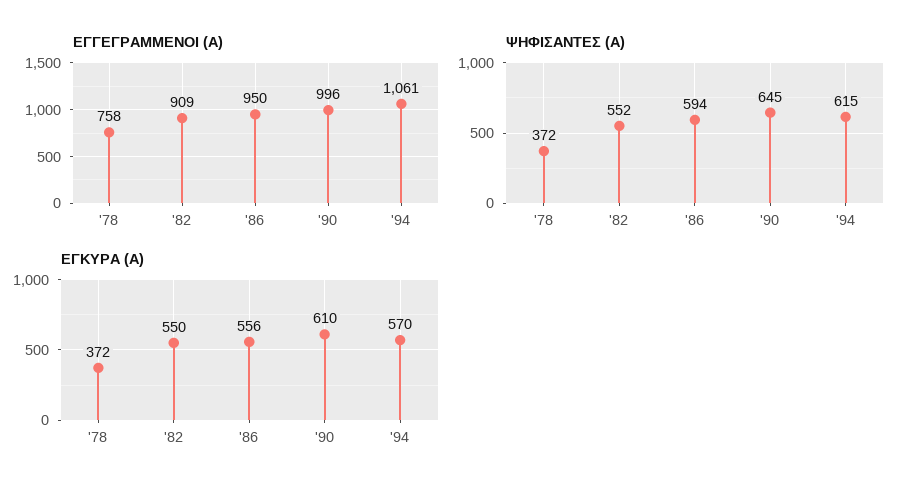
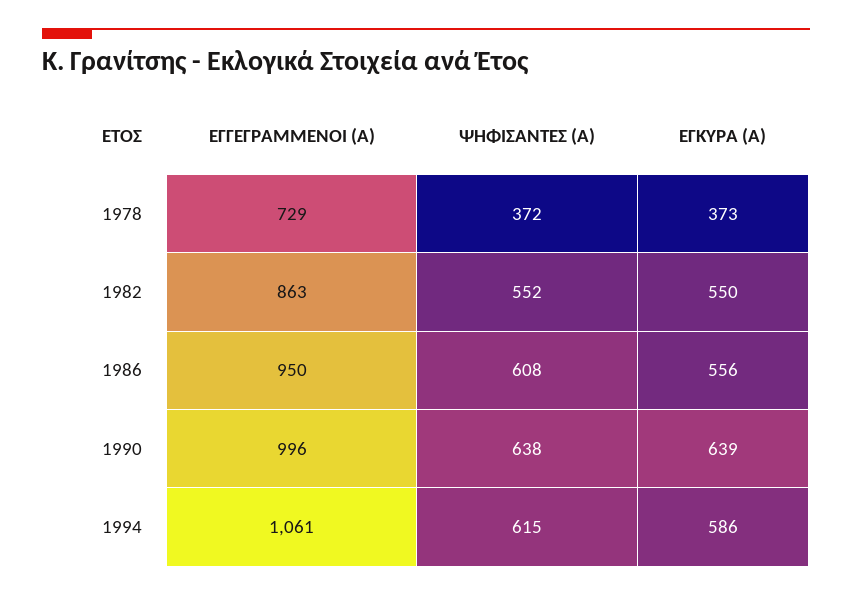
  {
    "ΕΓΓΕΓΡΑΜΜΕΝΟΙ (Α)": {
-     "'78": 758,
+     "'78": 729,
-     "'82": 909,
+     "'82": 863,
      "'86": 950,
      "'90": 996,
      "'94": 1061
    },
    "ΨΗΦΙΣΑΝΤΕΣ (Α)": {
      "'78": 372,
      "'82": 552,
-     "'86": 594,
+     "'86": 608,
-     "'90": 645,
+     "'90": 638,
      "'94": 615
    },
    "ΕΓΚΥΡΑ (Α)": {
-     "'78": 372,
+     "'78": 373,
      "'82": 550,
      "'86": 556,
-     "'90": 610,
+     "'90": 639,
-     "'94": 570
+     "'94": 586
    }
  }

